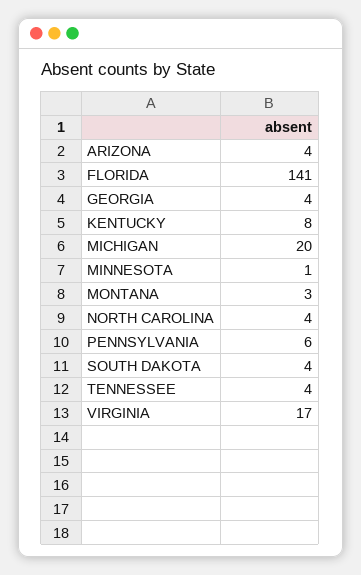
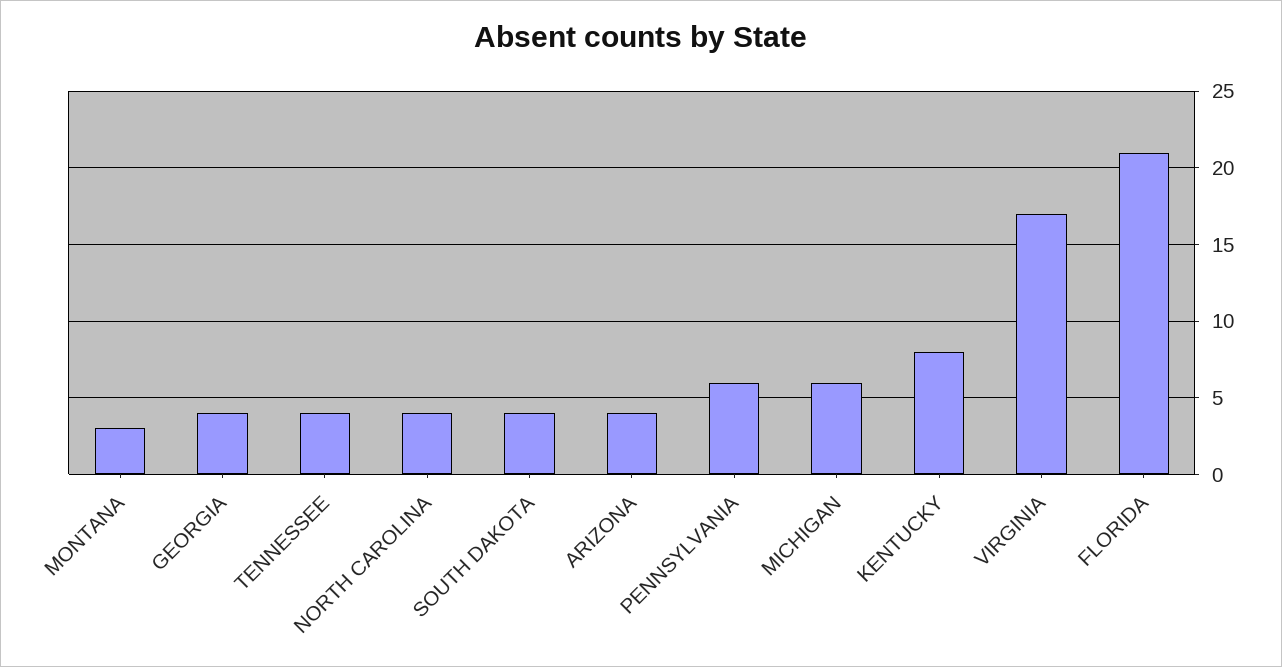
  {
    "ARIZONA": 4,
-   "FLORIDA": 141,
+   "FLORIDA": 21,
    "GEORGIA": 4,
    "KENTUCKY": 8,
-   "MICHIGAN": 20,
+   "MICHIGAN": 6,
-   "MINNESOTA": 1,
    "MONTANA": 3,
    "NORTH CAROLINA": 4,
    "PENNSYLVANIA": 6,
    "SOUTH DAKOTA": 4,
    "TENNESSEE": 4,
    "VIRGINIA": 17
  }

